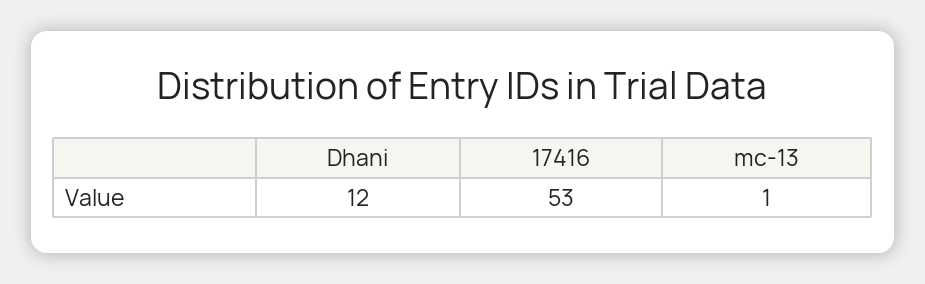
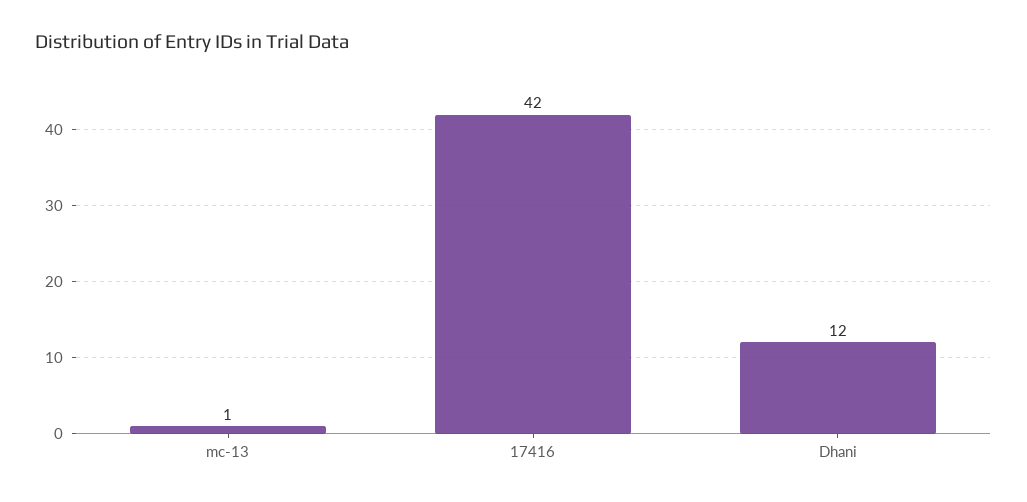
  {
    "Dhani": 12,
-   "17416": 53,
+   "17416": 42,
    "mc-13": 1
  }

